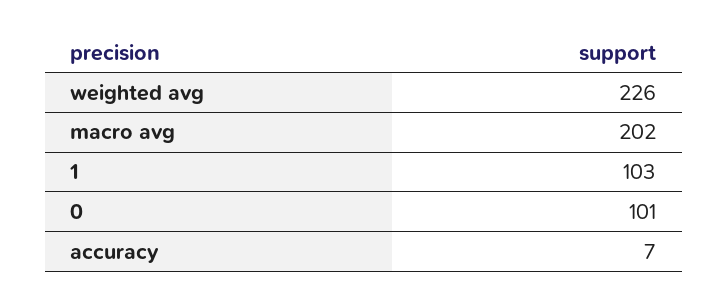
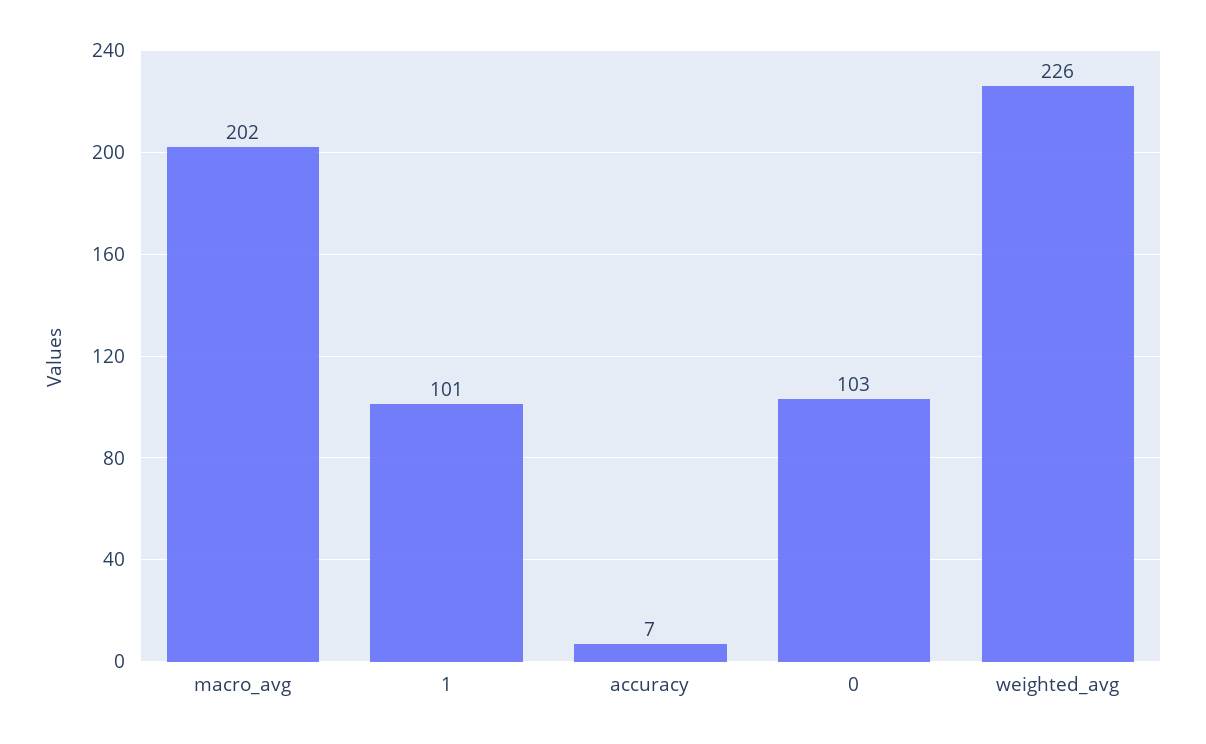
  {
    "weighted avg": 226,
    "macro avg": 202,
-   "1": 103,
+   "1": 101,
-   "0": 101,
+   "0": 103,
    "accuracy": 7
  }

